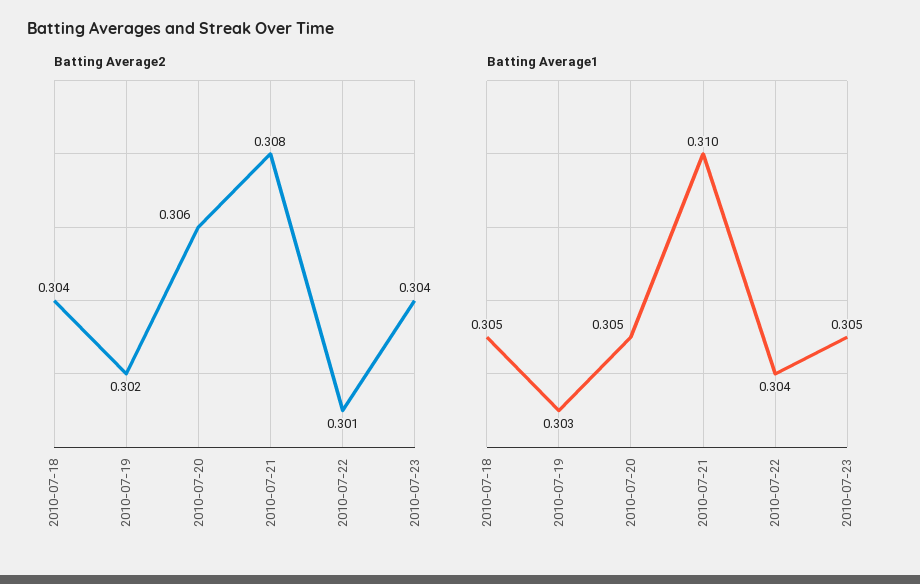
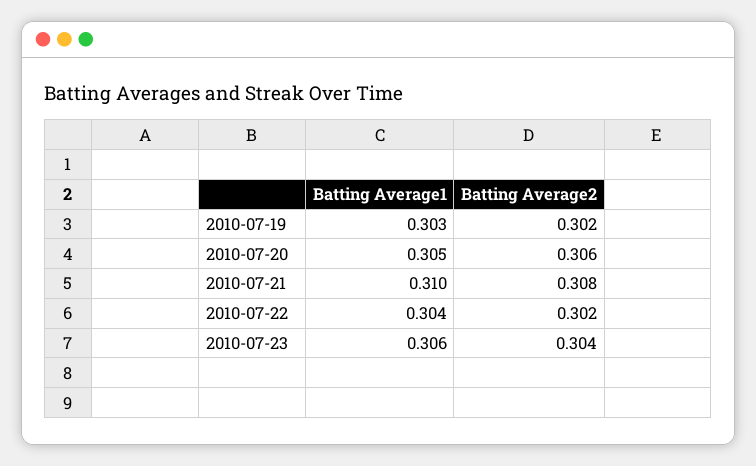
  {
    "Batting Average2": {
-     "2010-07-18": 0.304,
      "2010-07-19": 0.302,
      "2010-07-20": 0.306,
      "2010-07-21": 0.308,
-     "2010-07-22": 0.301,
+     "2010-07-22": 0.302,
      "2010-07-23": 0.304
    },
    "Batting Average1": {
-     "2010-07-18": 0.305,
      "2010-07-19": 0.303,
      "2010-07-20": 0.305,
      "2010-07-21": 0.31,
      "2010-07-22": 0.304,
-     "2010-07-23": 0.305
+     "2010-07-23": 0.306
    }
  }

